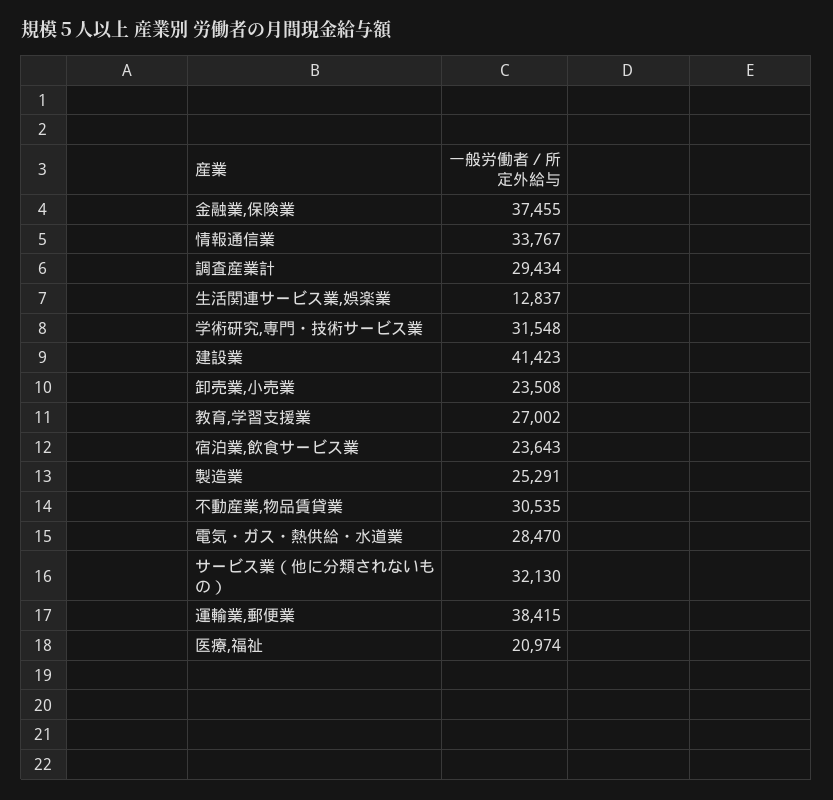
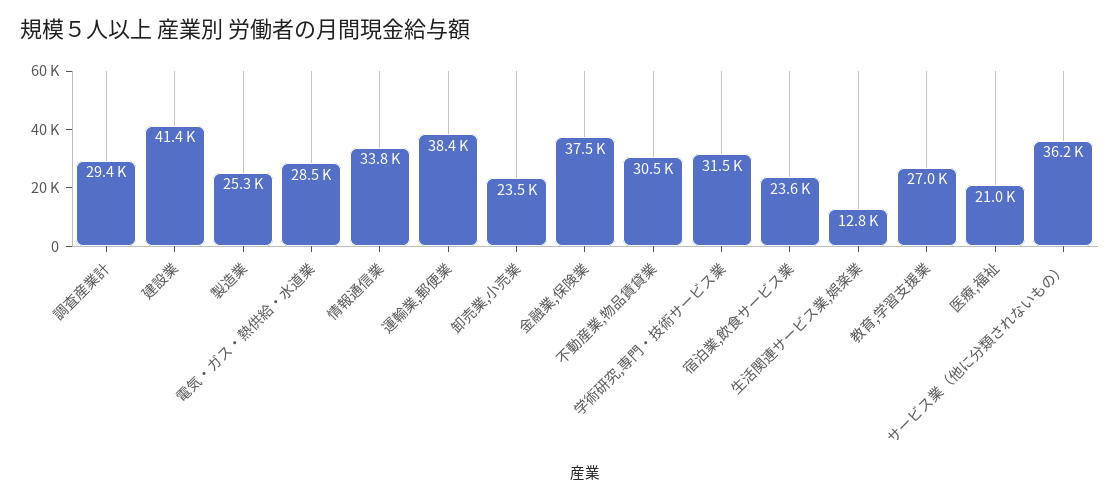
  {
    "金融業,保険業": 37455,
    "情報通信業": 33767,
    "調査産業計": 29434,
    "生活関連サービス業,娯楽業": 12837,
    "学術研究,専門・技術サービス業": 31548,
    "建設業": 41423,
    "卸売業,小売業": 23508,
    "教育,学習支援業": 27002,
    "宿泊業,飲食サービス業": 23643,
    "製造業": 25291,
    "不動産業,物品賃貸業": 30535,
    "電気・ガス・熱供給・水道業": 28470,
-   "サービス業（他に分類されないもの）": 32130,
+   "サービス業（他に分類されないもの）": 36200,
    "運輸業,郵便業": 38415,
    "医療,福祉": 20974
  }

